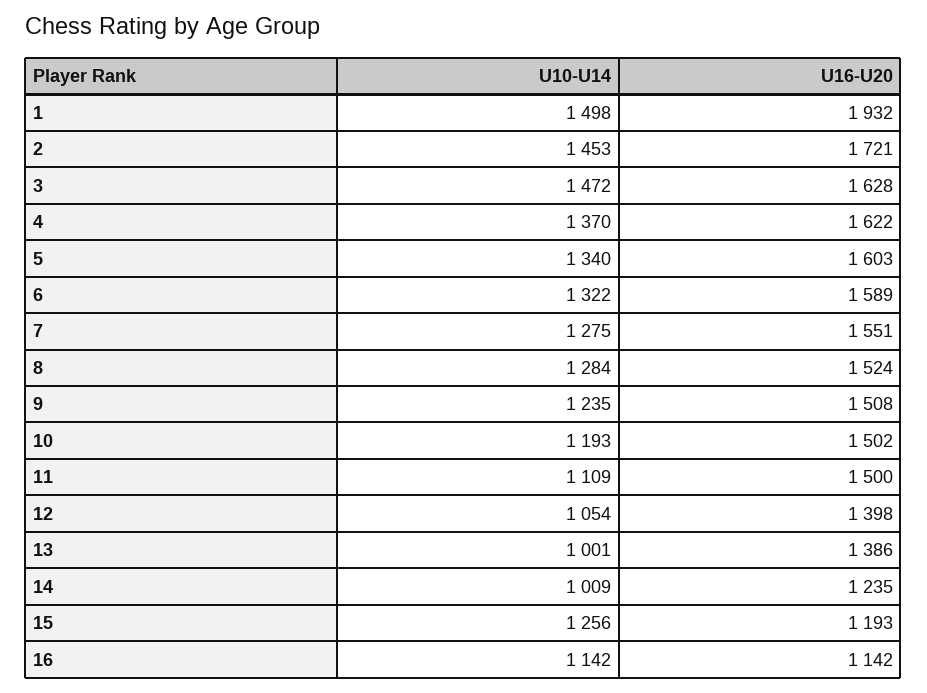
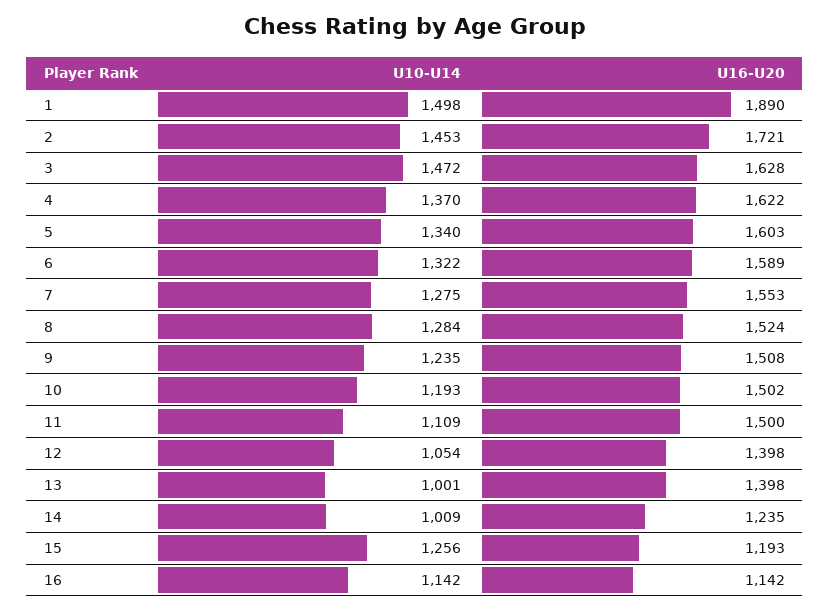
  {
    "U10-U14": {
      "1": 1498,
      "2": 1453,
      "3": 1472,
      "4": 1370,
      "5": 1340,
      "6": 1322,
      "7": 1275,
      "8": 1284,
      "9": 1235,
      "10": 1193,
      "11": 1109,
      "12": 1054,
      "13": 1001,
      "14": 1009,
      "15": 1256,
      "16": 1142
    },
    "U16-U20": {
-     "1": 1932,
+     "1": 1890,
      "2": 1721,
      "3": 1628,
      "4": 1622,
      "5": 1603,
      "6": 1589,
-     "7": 1551,
+     "7": 1553,
      "8": 1524,
      "9": 1508,
      "10": 1502,
      "11": 1500,
      "12": 1398,
-     "13": 1386,
+     "13": 1398,
      "14": 1235,
      "15": 1193,
      "16": 1142
    }
  }

